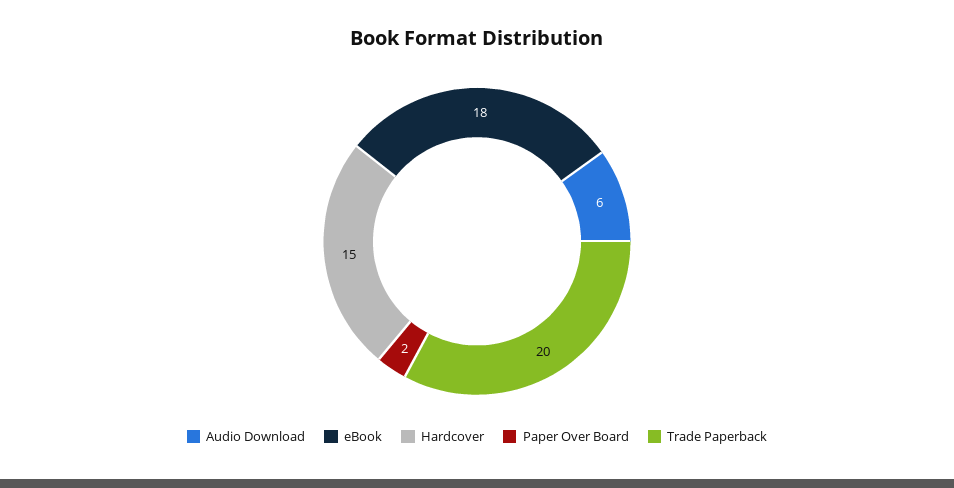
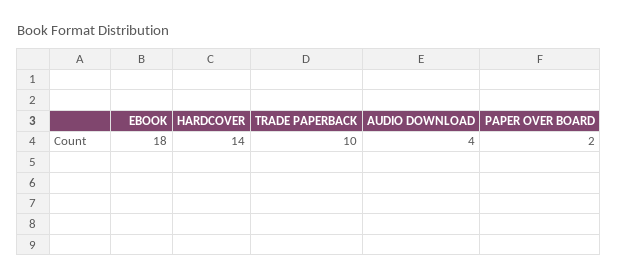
  {
-   "Audio Download": 6,
+   "Audio Download": 4,
    "eBook": 18,
-   "Hardcover": 15,
+   "Hardcover": 14,
    "Paper Over Board": 2,
-   "Trade Paperback": 20
+   "Trade Paperback": 10
  }

